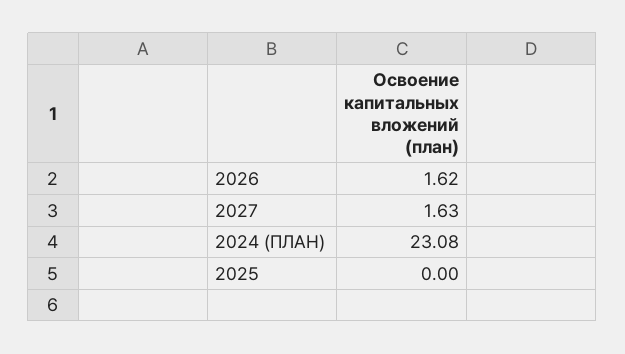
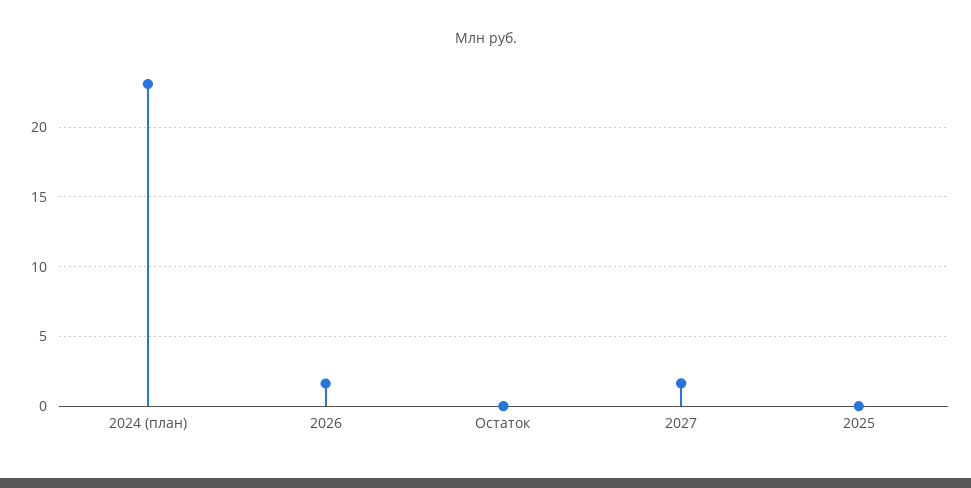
  {
    "2026": 1.62,
    "2027": 1.63,
    "2024 (ПЛАН)": 23.08,
-   "2025": 0
+   "2025": 0,
+   "Остаток": 0
  }

